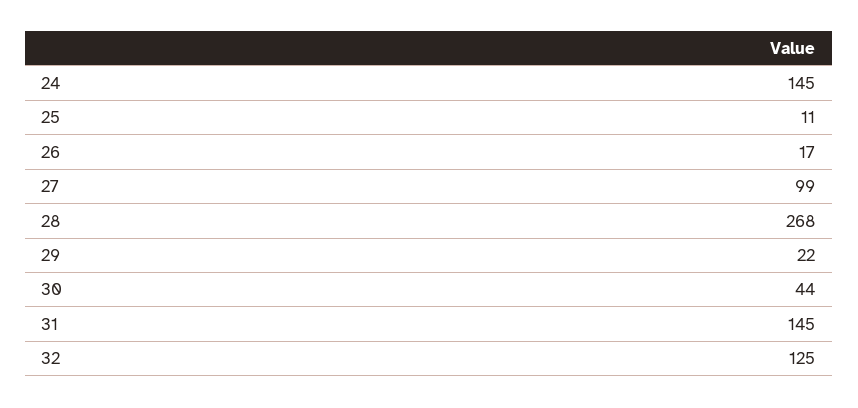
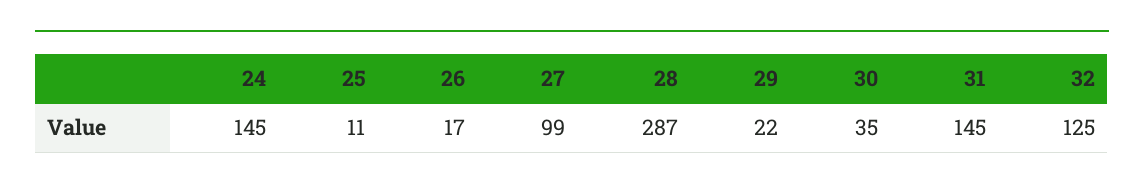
  {
    "24": 145,
    "25": 11,
    "26": 17,
    "27": 99,
-   "28": 268,
+   "28": 287,
    "29": 22,
-   "30": 44,
+   "30": 35,
    "31": 145,
    "32": 125
  }

